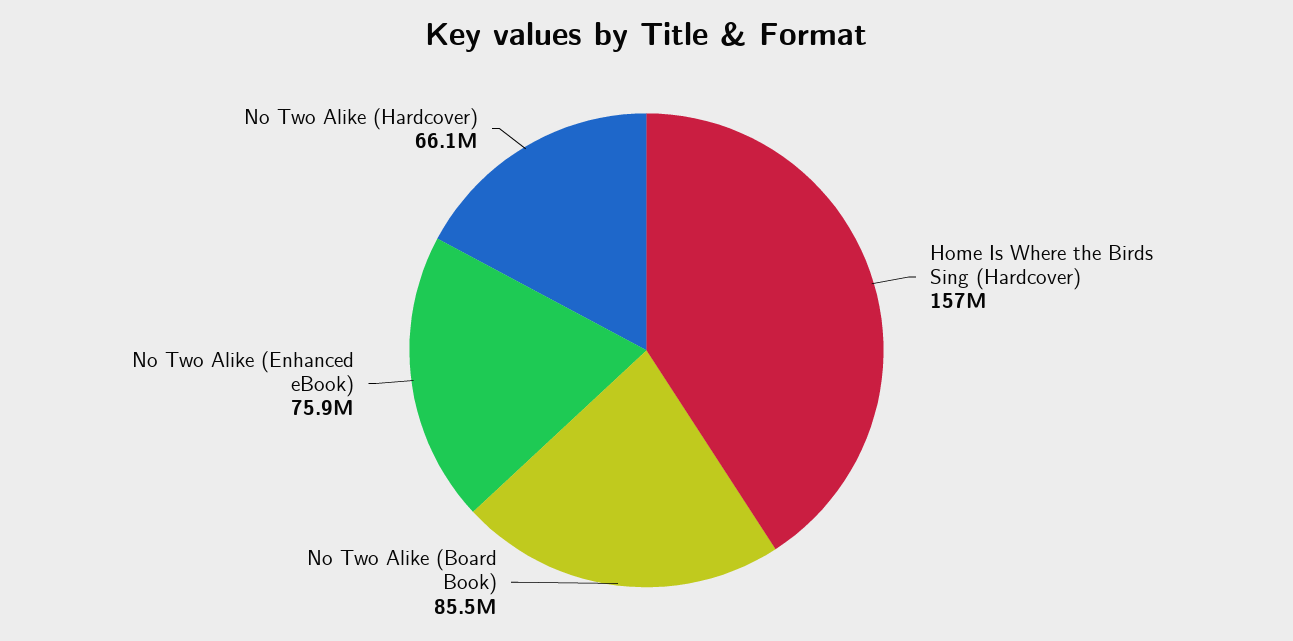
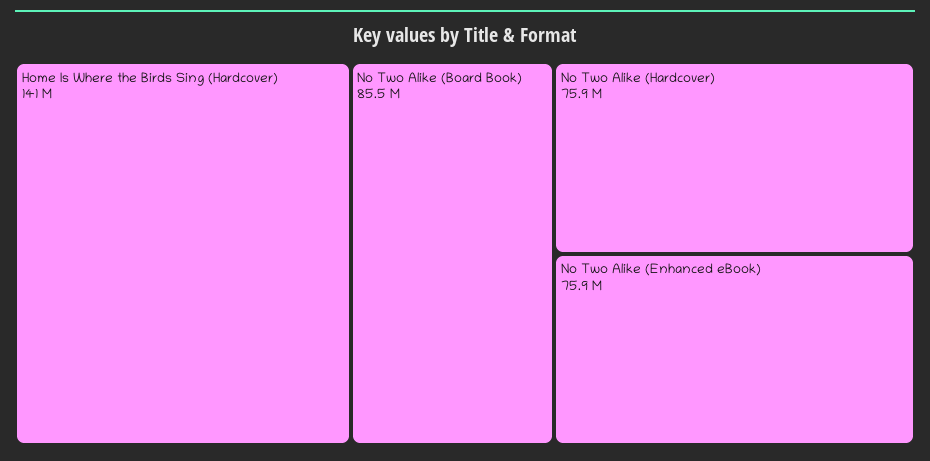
  {
-   "Home Is Where the Birds Sing (Hardcover)": 157000000,
+   "Home Is Where the Birds Sing (Hardcover)": 141000000,
    "No Two Alike (Board Book)": 85500000,
    "No Two Alike (Enhanced eBook)": 75900000,
-   "No Two Alike (Hardcover)": 66100000
+   "No Two Alike (Hardcover)": 75900000
  }

